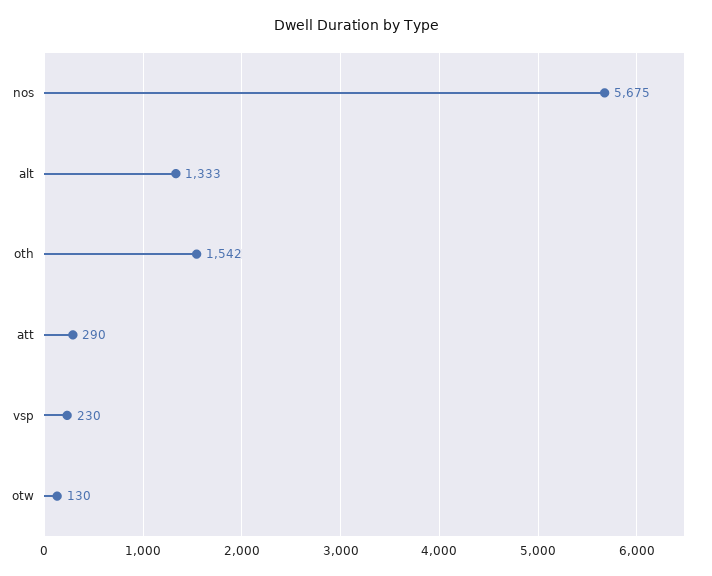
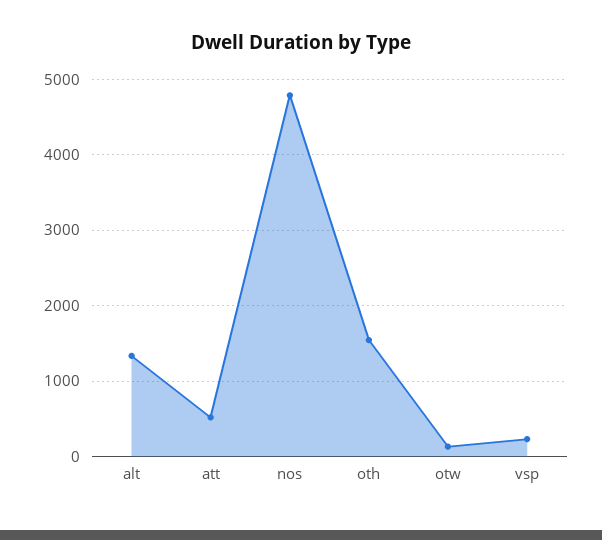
  {
-   "nos": 5675,
+   "nos": 4800,
    "alt": 1333,
    "oth": 1542,
-   "att": 290,
+   "att": 500,
    "vsp": 230,
    "otw": 130
  }

